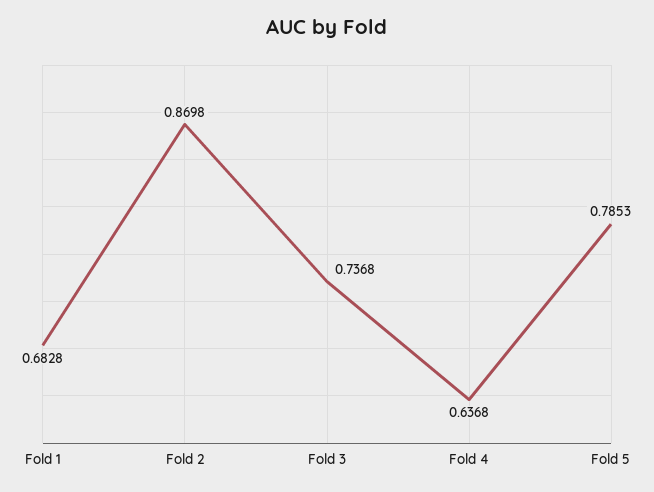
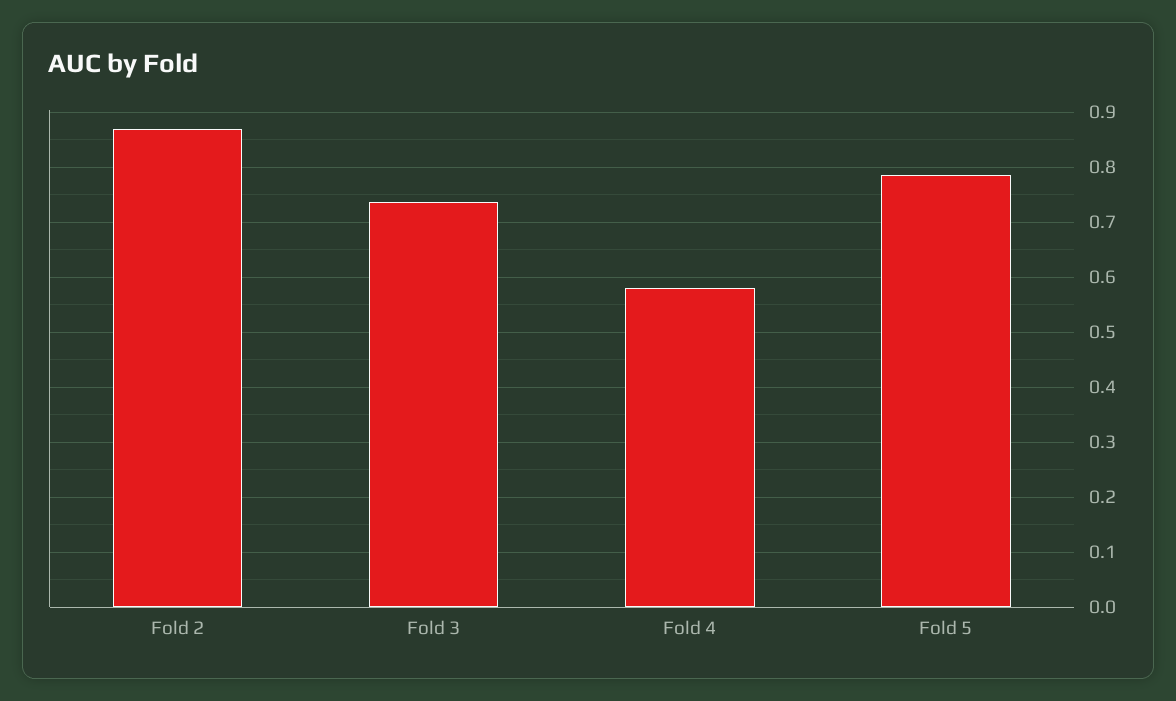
  {
-   "Fold 1": 0.6828,
    "Fold 2": 0.8698,
    "Fold 3": 0.7368,
-   "Fold 4": 0.6368,
+   "Fold 4": 0.58,
    "Fold 5": 0.7853
  }

